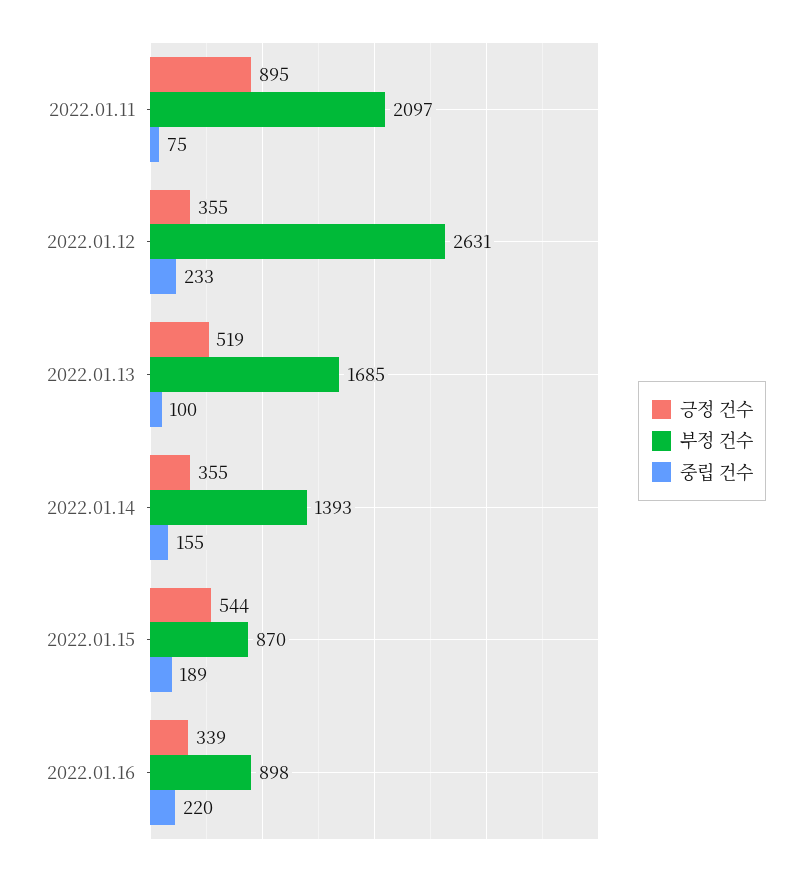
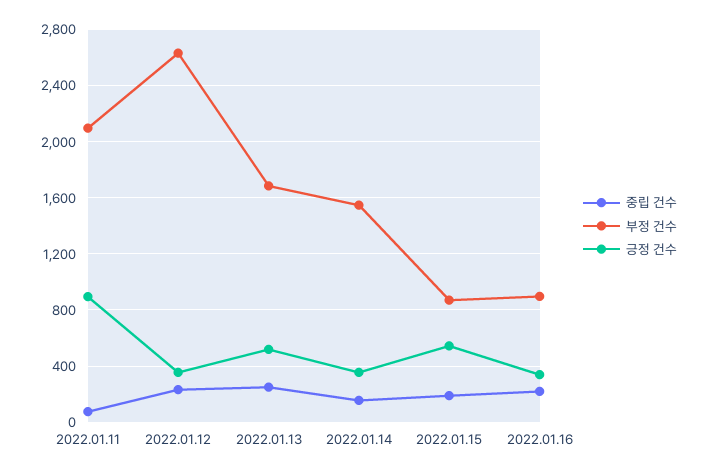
  {
    "긍정 건수": {
      "2022.01.11": 895,
      "2022.01.12": 355,
      "2022.01.13": 519,
      "2022.01.14": 355,
      "2022.01.15": 544,
      "2022.01.16": 339
    },
    "부정 건수": {
      "2022.01.11": 2097,
      "2022.01.12": 2631,
      "2022.01.13": 1685,
-     "2022.01.14": 1393,
+     "2022.01.14": 1550,
      "2022.01.15": 870,
      "2022.01.16": 898
    },
    "중립 건수": {
      "2022.01.11": 75,
      "2022.01.12": 233,
-     "2022.01.13": 100,
+     "2022.01.13": 250,
      "2022.01.14": 155,
      "2022.01.15": 189,
      "2022.01.16": 220
    }
  }

